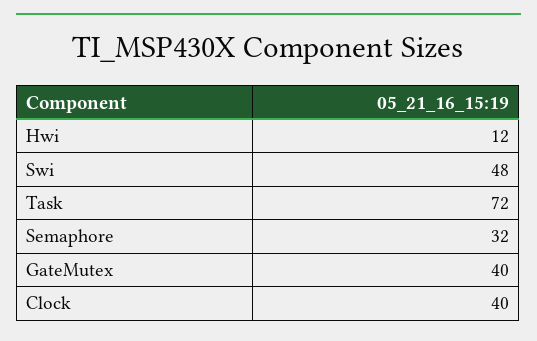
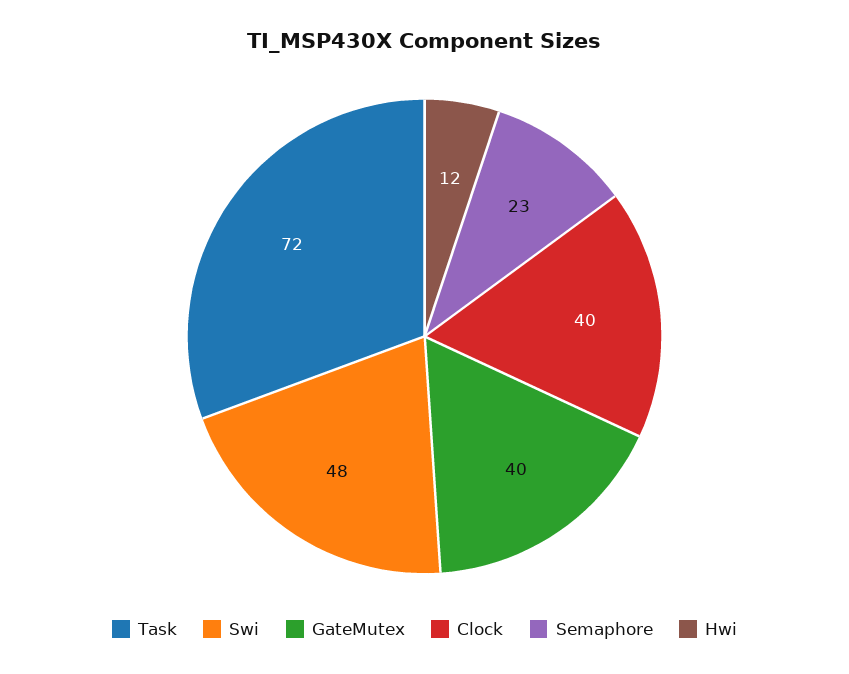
  {
    "Hwi": 12,
    "Swi": 48,
    "Task": 72,
-   "Semaphore": 32,
+   "Semaphore": 23,
    "GateMutex": 40,
    "Clock": 40
  }

